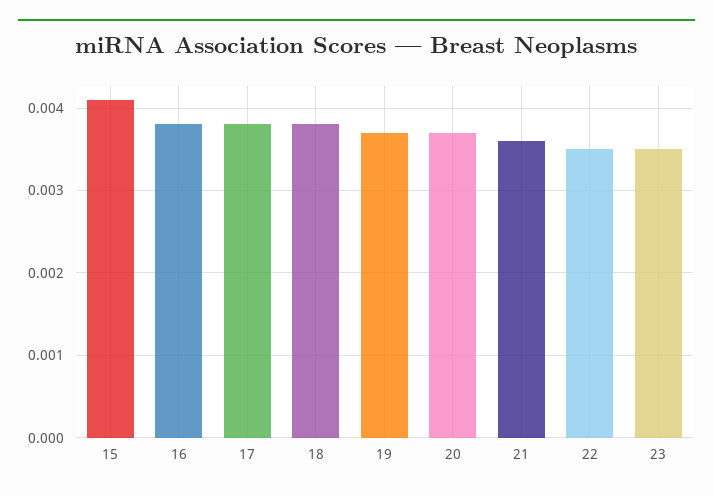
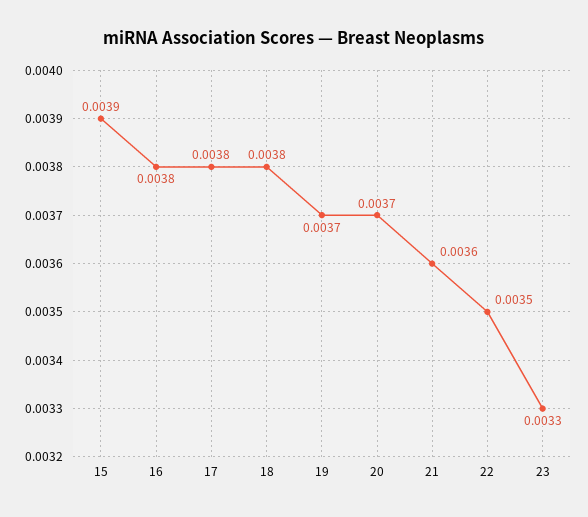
  {
-   "15": 0.0041,
+   "15": 0.0039,
    "16": 0.0038,
    "17": 0.0038,
    "18": 0.0038,
    "19": 0.0037,
    "20": 0.0037,
    "21": 0.0036,
    "22": 0.0035,
-   "23": 0.0035
+   "23": 0.0033
  }

